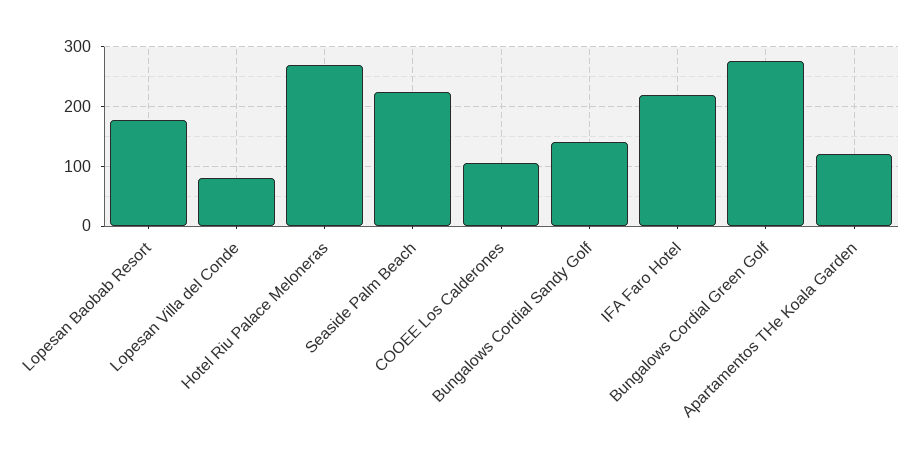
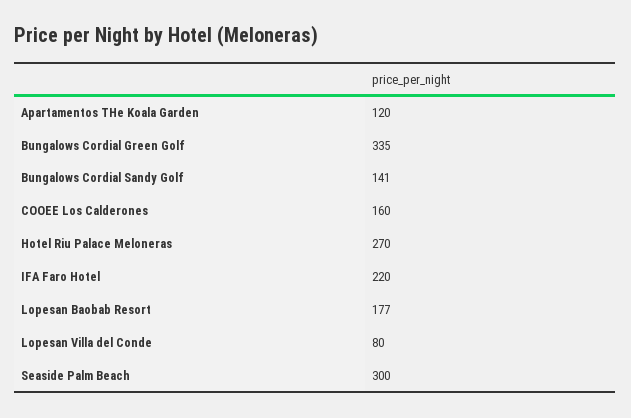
  {
    "Lopesan Baobab Resort": 177,
    "Lopesan Villa del Conde": 80,
    "Hotel Riu Palace Meloneras": 270,
-   "Seaside Palm Beach": 220,
+   "Seaside Palm Beach": 300,
-   "COOEE Los Calderones": 100,
+   "COOEE Los Calderones": 160,
    "Bungalows Cordial Sandy Golf": 141,
    "IFA Faro Hotel": 220,
-   "Bungalows Cordial Green Golf": 280,
+   "Bungalows Cordial Green Golf": 335,
    "Apartamentos THe Koala Garden": 120
  }

